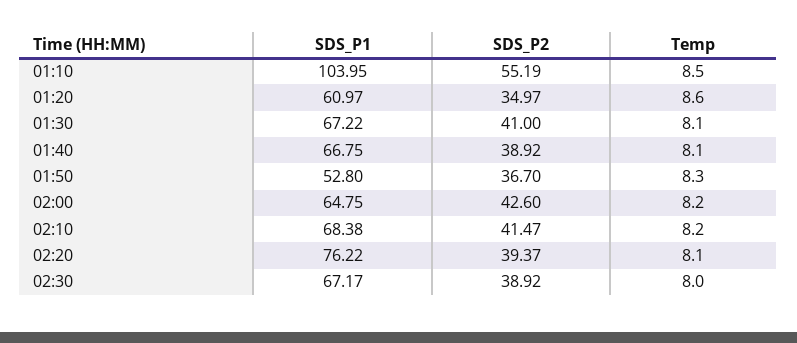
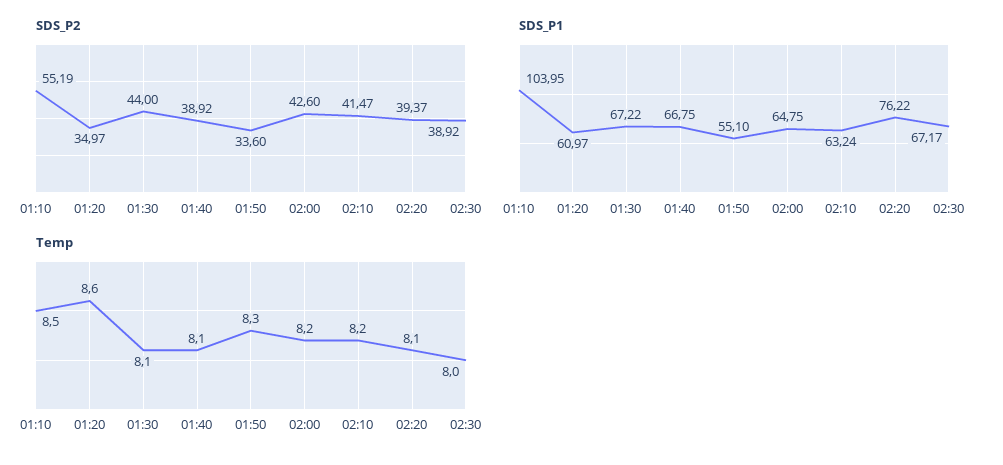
  {
    "SDS_P1": {
      "01:10": 103.95,
      "01:20": 60.97,
      "01:30": 67.22,
      "01:40": 66.75,
-     "01:50": 52.8,
+     "01:50": 55.1,
      "02:00": 64.75,
-     "02:10": 68.38,
+     "02:10": 63.24,
      "02:20": 76.22,
      "02:30": 67.17
    },
    "SDS_P2": {
      "01:10": 55.19,
      "01:20": 34.97,
-     "01:30": 41,
+     "01:30": 44,
      "01:40": 38.92,
-     "01:50": 36.7,
+     "01:50": 33.6,
      "02:00": 42.6,
      "02:10": 41.47,
      "02:20": 39.37,
      "02:30": 38.92
    },
    "Temp": {
      "01:10": 8.5,
      "01:20": 8.6,
      "01:30": 8.1,
      "01:40": 8.1,
      "01:50": 8.3,
      "02:00": 8.2,
      "02:10": 8.2,
      "02:20": 8.1,
      "02:30": 8
    }
  }

